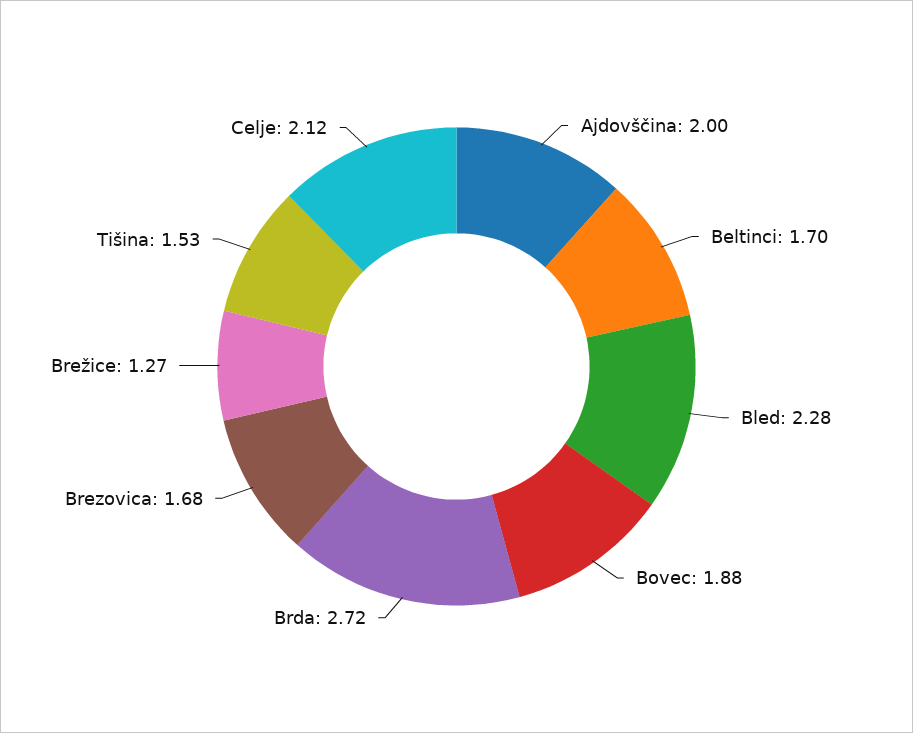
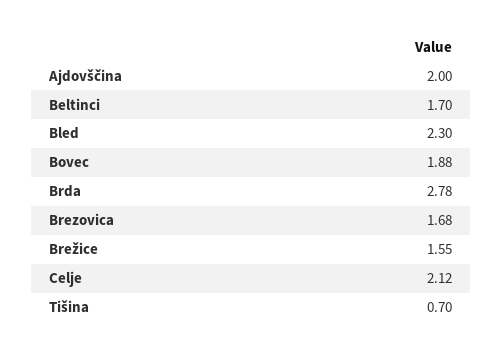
  {
    "Ajdovščina": 2,
    "Beltinci": 1.7,
-   "Bled": 2.28,
+   "Bled": 2.3,
    "Bovec": 1.88,
-   "Brda": 2.72,
+   "Brda": 2.78,
    "Brezovica": 1.68,
-   "Brežice": 1.27,
+   "Brežice": 1.55,
-   "Tišina": 1.53,
+   "Tišina": 0.7,
    "Celje": 2.12
  }

